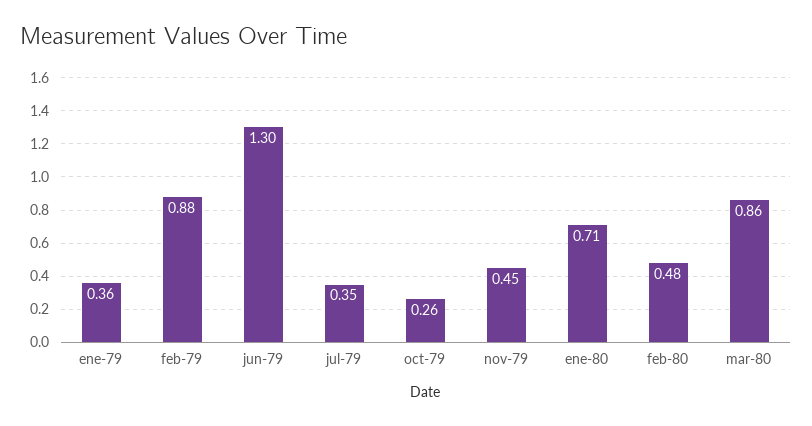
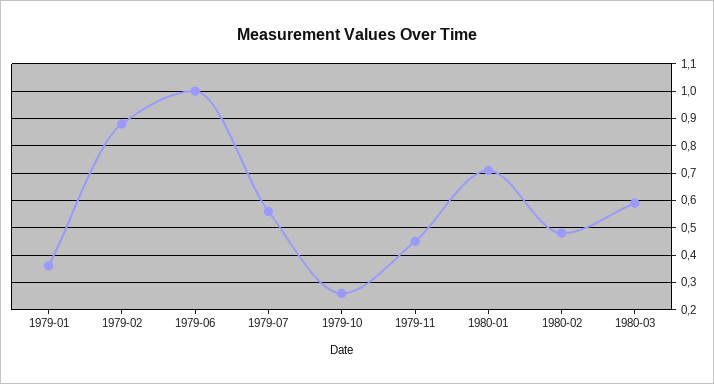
  {
    "ene-79": 0.36,
    "feb-79": 0.88,
-   "jun-79": 1.3,
+   "jun-79": 1,
-   "jul-79": 0.35,
+   "jul-79": 0.55,
    "oct-79": 0.26,
    "nov-79": 0.45,
    "ene-80": 0.71,
    "feb-80": 0.48,
-   "mar-80": 0.86
+   "mar-80": 0.6
  }

